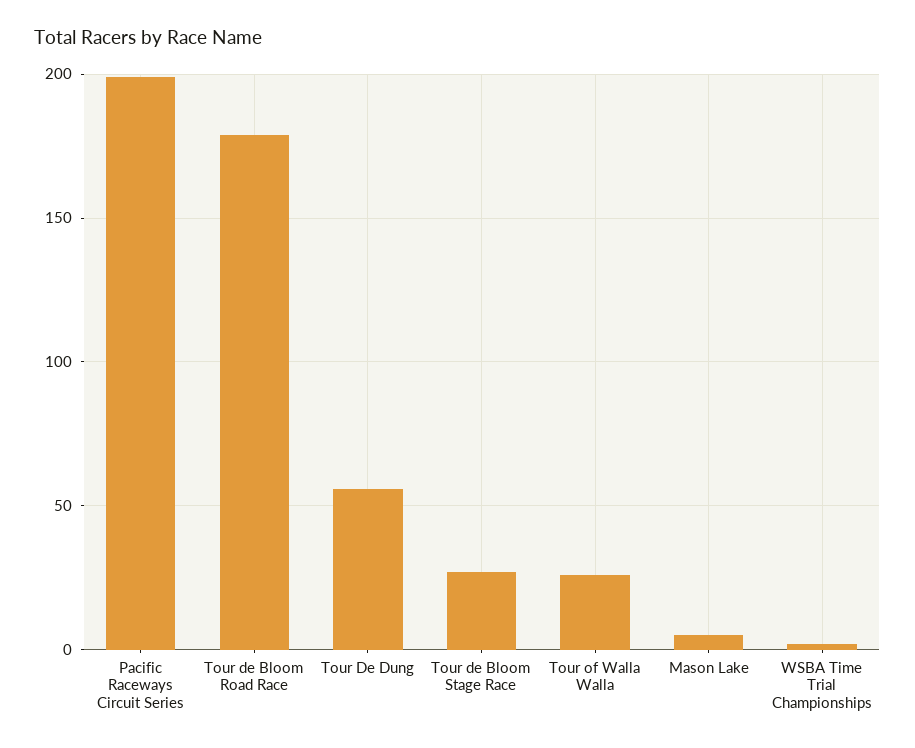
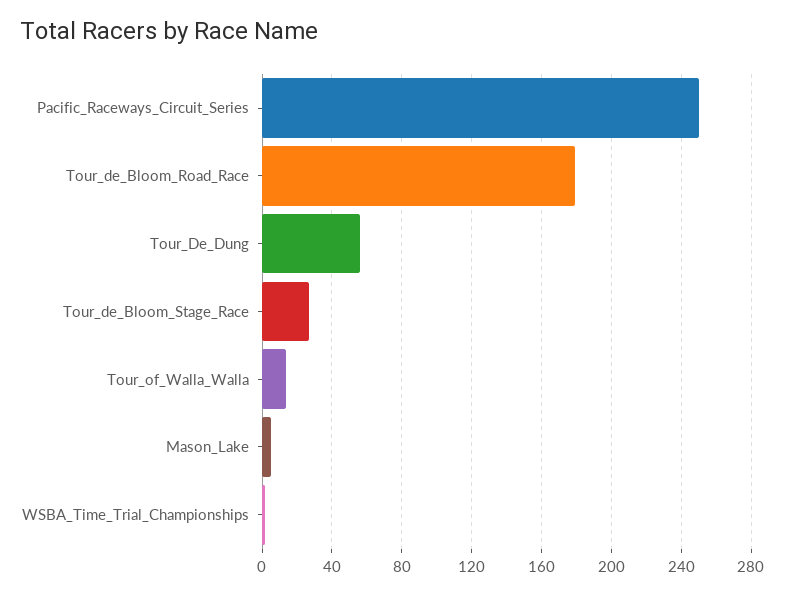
  {
-   "Pacific Raceways Circuit Series": 200,
+   "Pacific Raceways Circuit Series": 250,
    "Tour de Bloom Road Race": 180,
    "Tour De Dung": 55,
    "Tour de Bloom Stage Race": 25,
-   "Tour of Walla Walla": 25,
+   "Tour of Walla Walla": 15,
    "Mason Lake": 5,
    "WSBA Time Trial Championships": 0
  }

